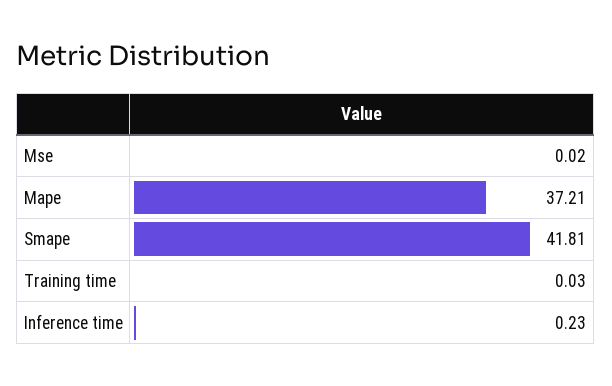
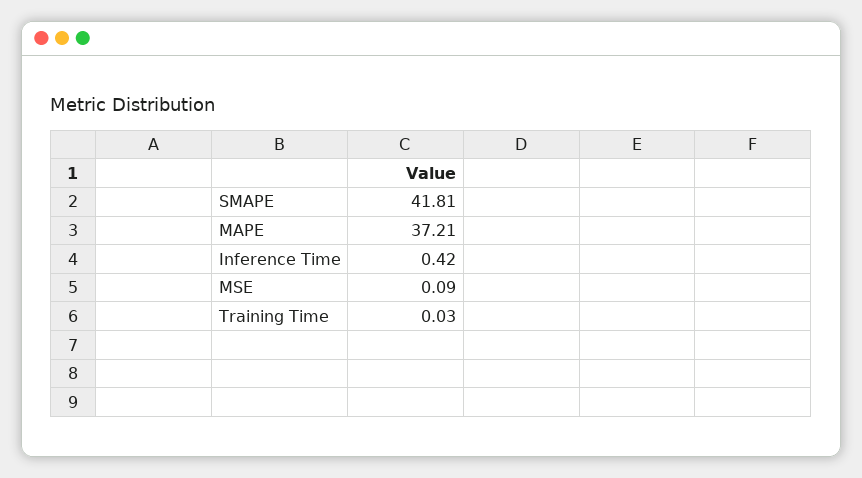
  {
-   "Mse": 0.02,
+   "Mse": 0.09,
    "Mape": 37.21,
    "Smape": 41.81,
    "Training time": 0.03,
-   "Inference time": 0.23
+   "Inference time": 0.42
  }

